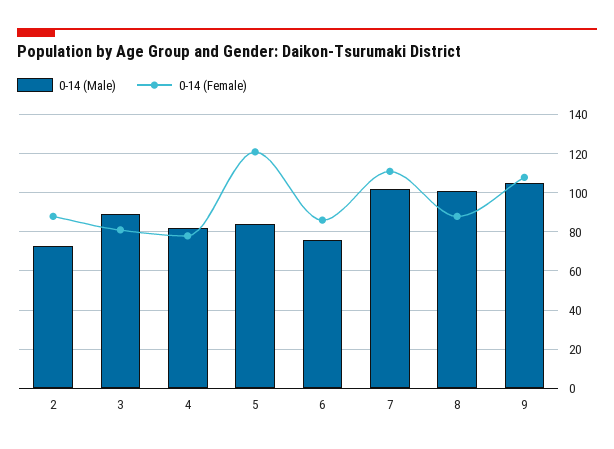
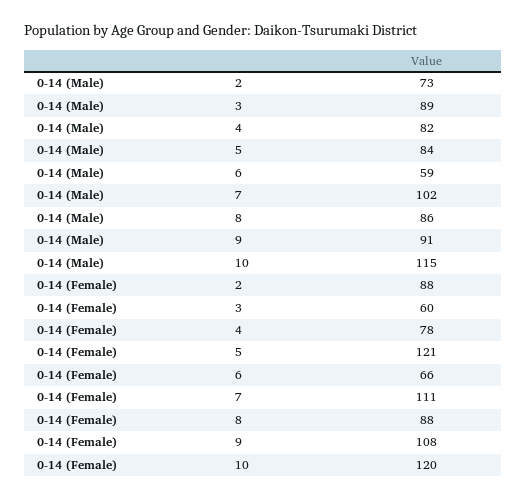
  {
    "0-14 (Male)": {
      "2": 73,
      "3": 89,
      "4": 82,
      "5": 84,
-     "6": 75,
+     "6": 59,
      "7": 102,
-     "8": 100,
+     "8": 86,
-     "9": 105
+     "9": 91,
+     "10": 115
    },
    "0-14 (Female)": {
      "2": 88,
-     "3": 80,
+     "3": 60,
      "4": 78,
      "5": 121,
-     "6": 85,
+     "6": 66,
      "7": 111,
      "8": 88,
-     "9": 108
+     "9": 108,
+     "10": 120
    }
  }

